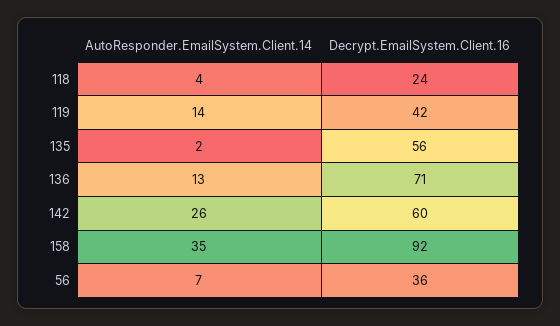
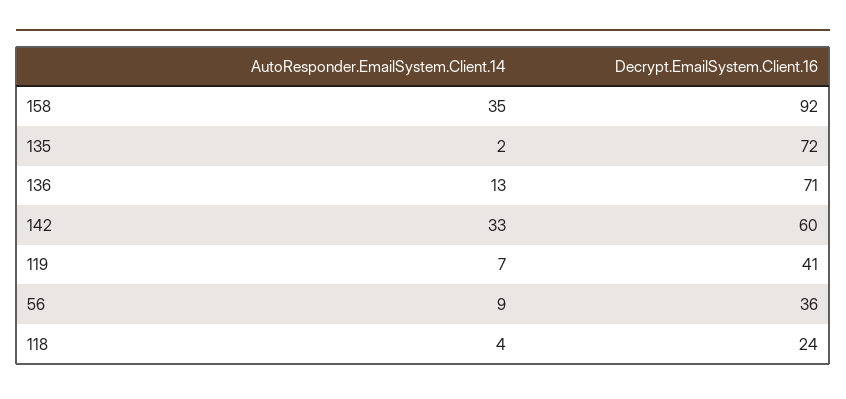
  {
    "AutoResponder.EmailSystem.Client.14": {
      "118": 4,
-     "119": 14,
+     "119": 7,
      "135": 2,
      "136": 13,
-     "142": 26,
+     "142": 33,
      "158": 35,
-     "56": 7
+     "56": 9
    },
    "Decrypt.EmailSystem.Client.16": {
      "118": 24,
-     "119": 42,
+     "119": 41,
-     "135": 56,
+     "135": 72,
      "136": 71,
      "142": 60,
      "158": 92,
      "56": 36
    }
  }

